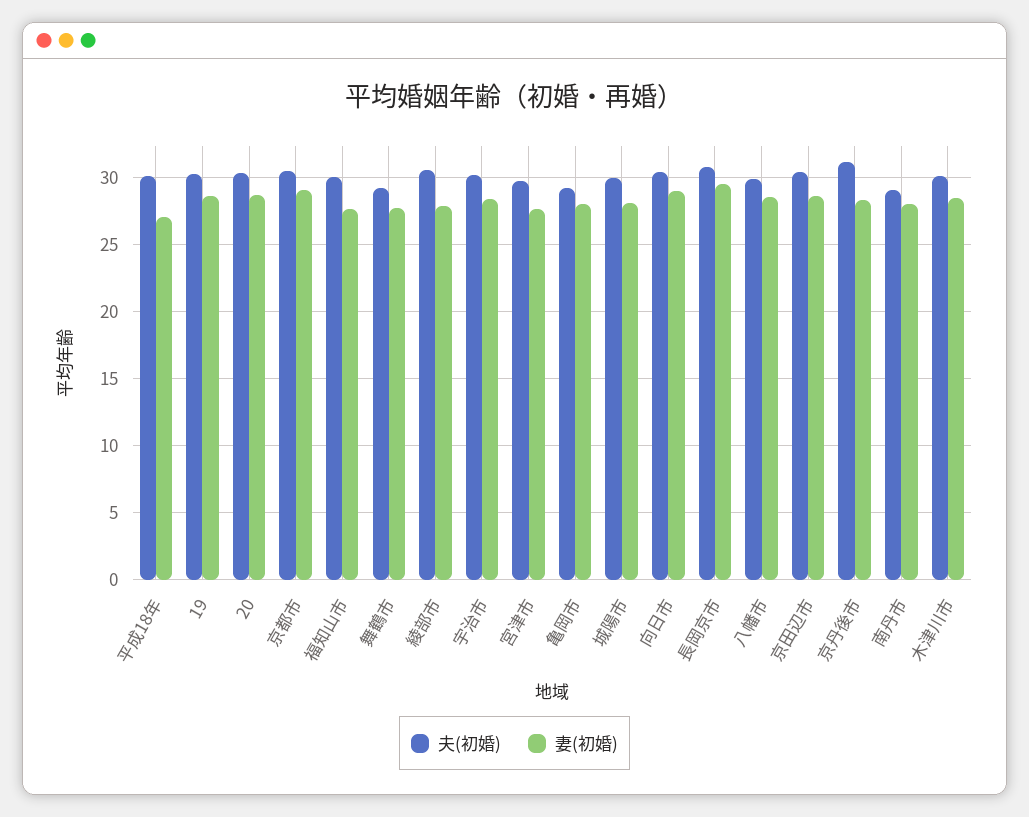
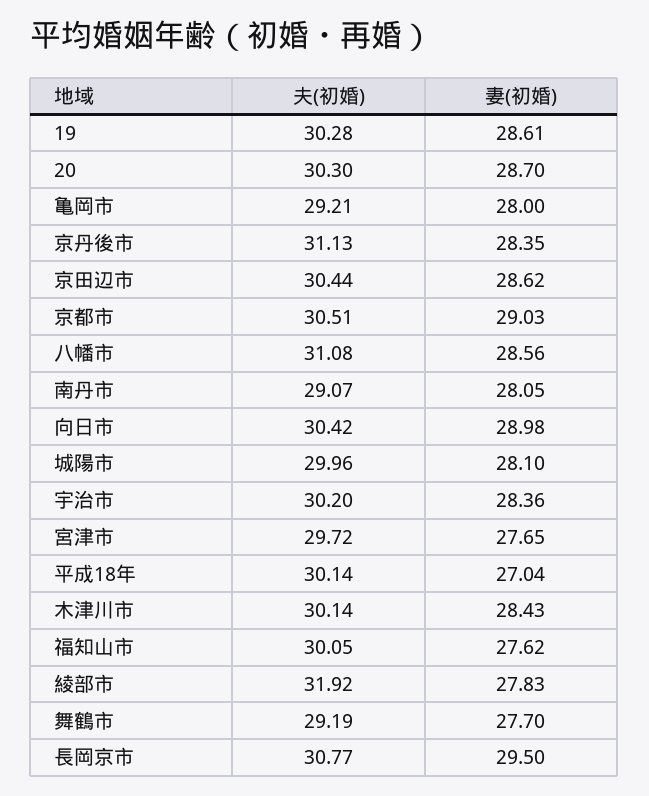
  {
    "夫(初婚)": {
      "平成18年": 30.14,
      "19": 30.28,
      "20": 30.3,
      "京都市": 30.51,
      "福知山市": 30.05,
      "舞鶴市": 29.19,
-     "綾部市": 30.5,
+     "綾部市": 31.92,
      "宇治市": 30.2,
      "宮津市": 29.72,
      "亀岡市": 29.21,
      "城陽市": 29.96,
      "向日市": 30.42,
      "長岡京市": 30.77,
-     "八幡市": 30,
+     "八幡市": 31.08,
      "京田辺市": 30.44,
      "京丹後市": 31.13,
      "南丹市": 29.07,
      "木津川市": 30.14
    },
    "妻(初婚)": {
      "平成18年": 27.04,
      "19": 28.61,
      "20": 28.7,
      "京都市": 29.03,
      "福知山市": 27.62,
      "舞鶴市": 27.7,
      "綾部市": 27.83,
      "宇治市": 28.36,
      "宮津市": 27.65,
      "亀岡市": 28,
      "城陽市": 28.1,
      "向日市": 28.98,
      "長岡京市": 29.5,
      "八幡市": 28.56,
      "京田辺市": 28.62,
      "京丹後市": 28.35,
      "南丹市": 28.05,
      "木津川市": 28.43
    }
  }

